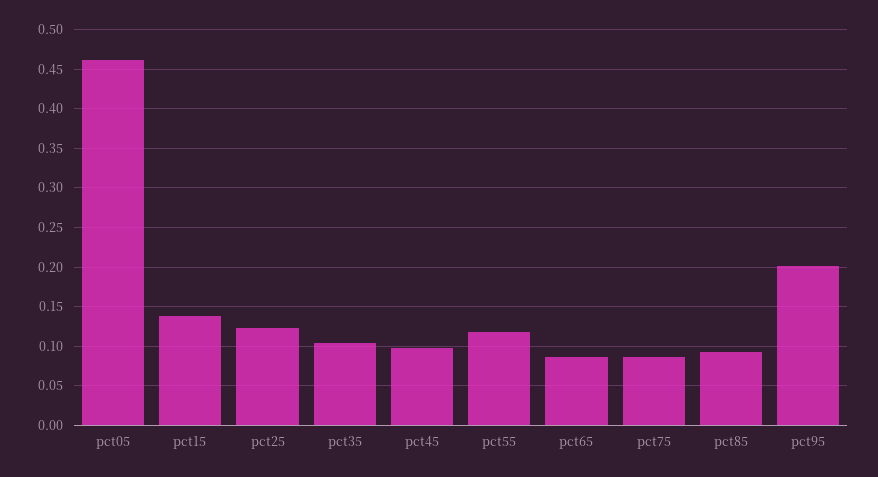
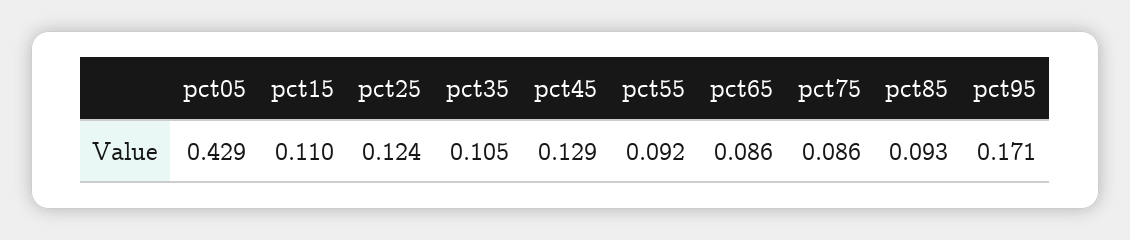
  {
-   "pct05": 0.46,
+   "pct05": 0.429,
-   "pct15": 0.14,
+   "pct15": 0.11,
    "pct25": 0.124,
    "pct35": 0.105,
-   "pct45": 0.1,
+   "pct45": 0.129,
-   "pct55": 0.12,
+   "pct55": 0.092,
    "pct65": 0.086,
    "pct75": 0.086,
    "pct85": 0.093,
-   "pct95": 0.2
+   "pct95": 0.171
  }

